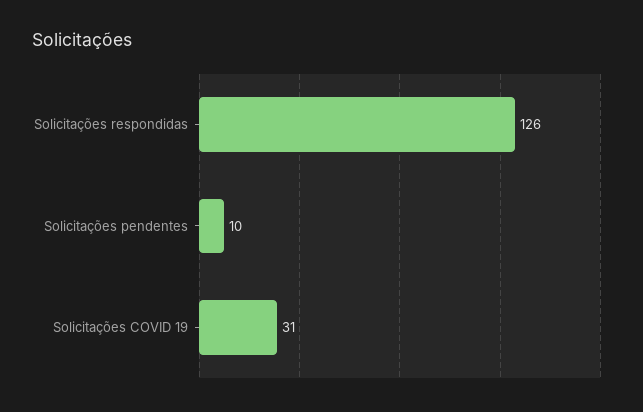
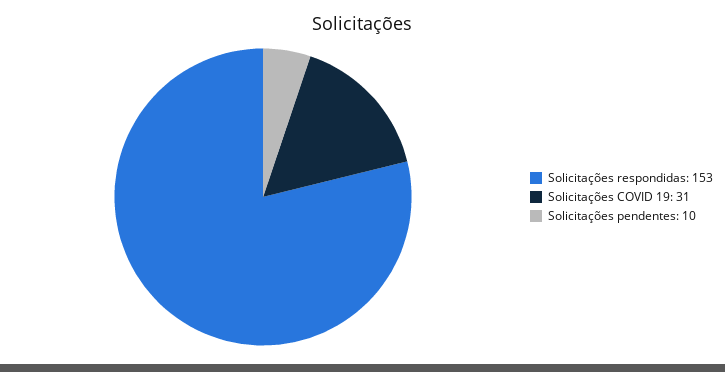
  {
-   "Solicitações respondidas": 126,
+   "Solicitações respondidas": 153,
    "Solicitações pendentes": 10,
    "Solicitações COVID 19": 31
  }

